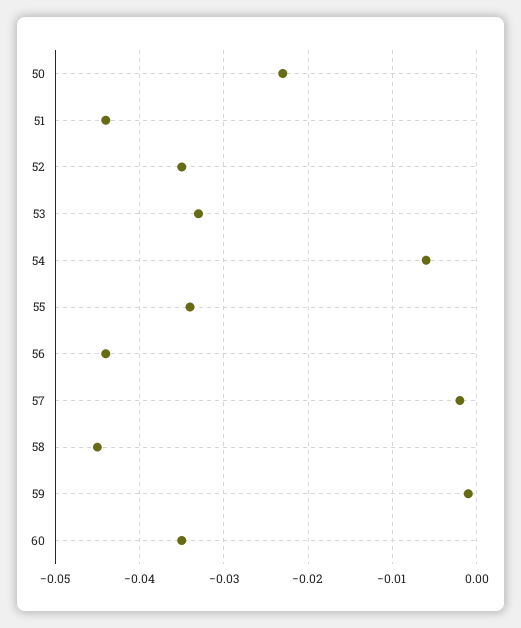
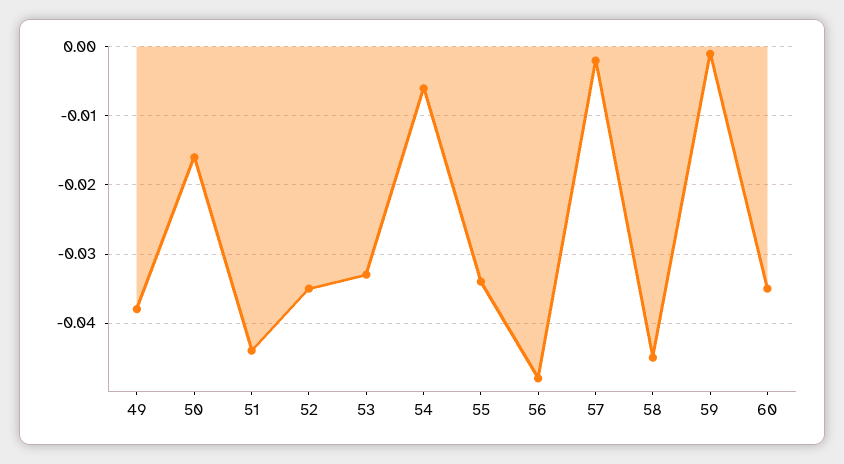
  {
-   "50": -0.023,
+   "50": -0.016,
    "51": -0.044,
    "52": -0.035,
    "53": -0.033,
    "54": -0.006,
    "55": -0.034,
-   "56": -0.044,
+   "56": -0.048,
    "57": -0.002,
    "58": -0.045,
    "59": -0.001,
-   "60": -0.035
+   "60": -0.035,
+   "49": -0.038
  }

